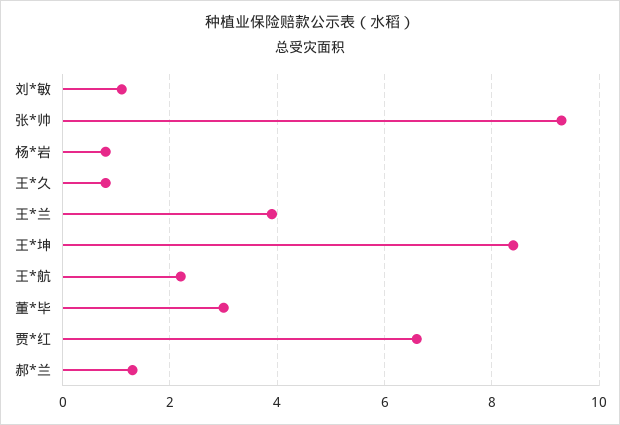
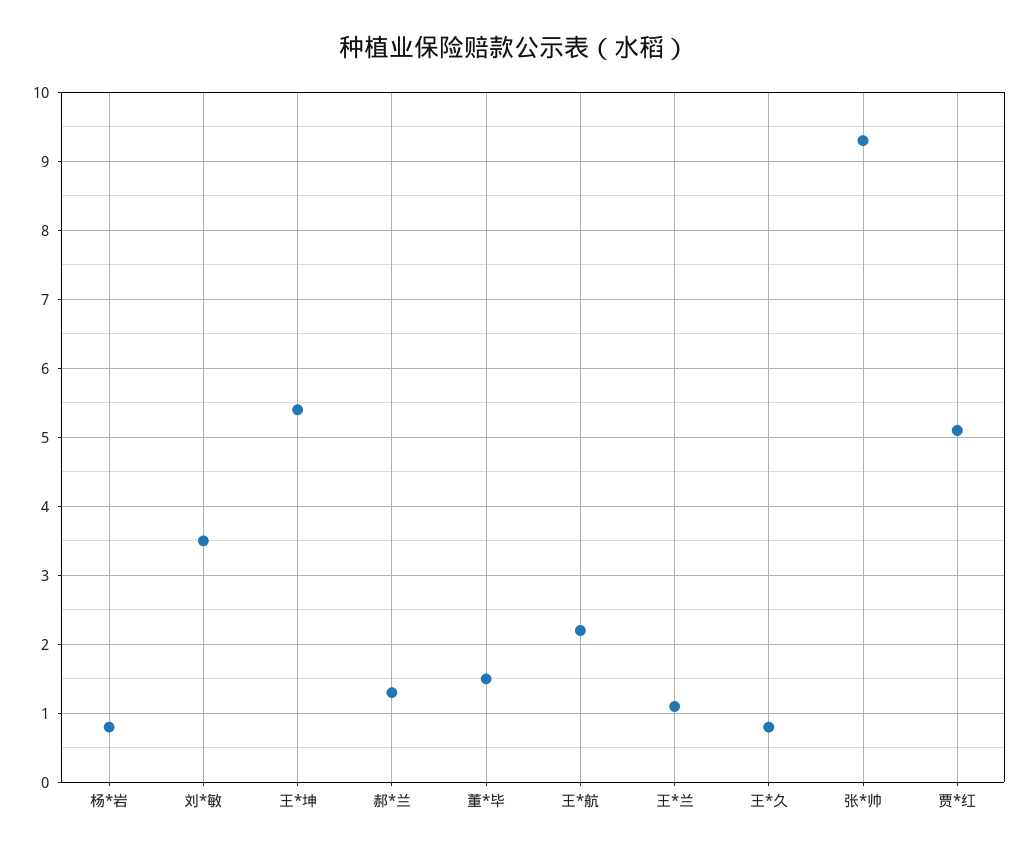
  {
-   "刘*敏": 1,
+   "刘*敏": 3.5,
    "张*帅": 9.3,
    "杨*岩": 0.8,
    "王*久": 0.8,
-   "王*兰": 4,
+   "王*兰": 1.1,
-   "王*坤": 8.5,
+   "王*坤": 5.4,
    "王*航": 2.2,
-   "董*毕": 3,
+   "董*毕": 1.5,
-   "贾*红": 6.5,
+   "贾*红": 5.1,
    "郝*兰": 1.3
  }

